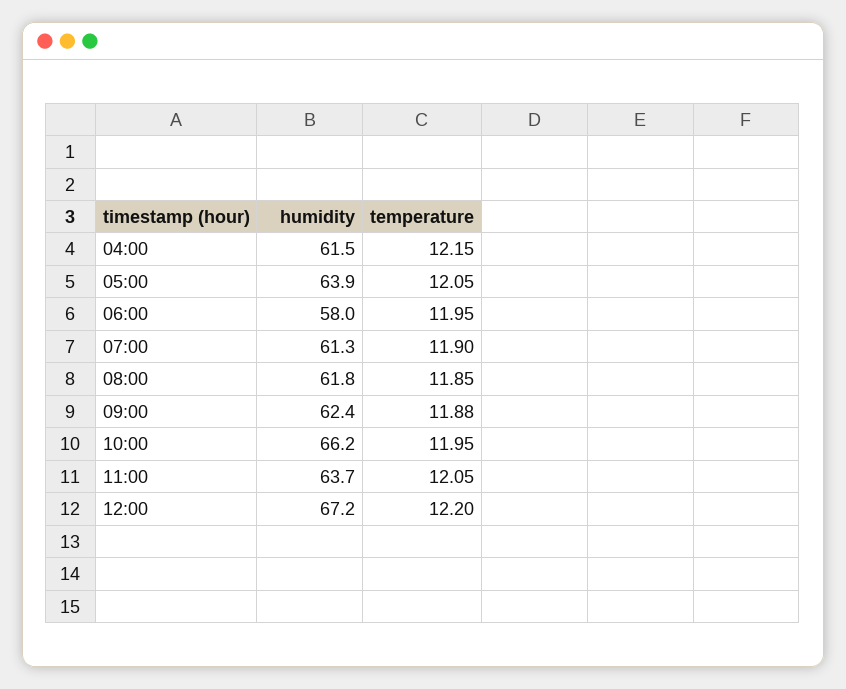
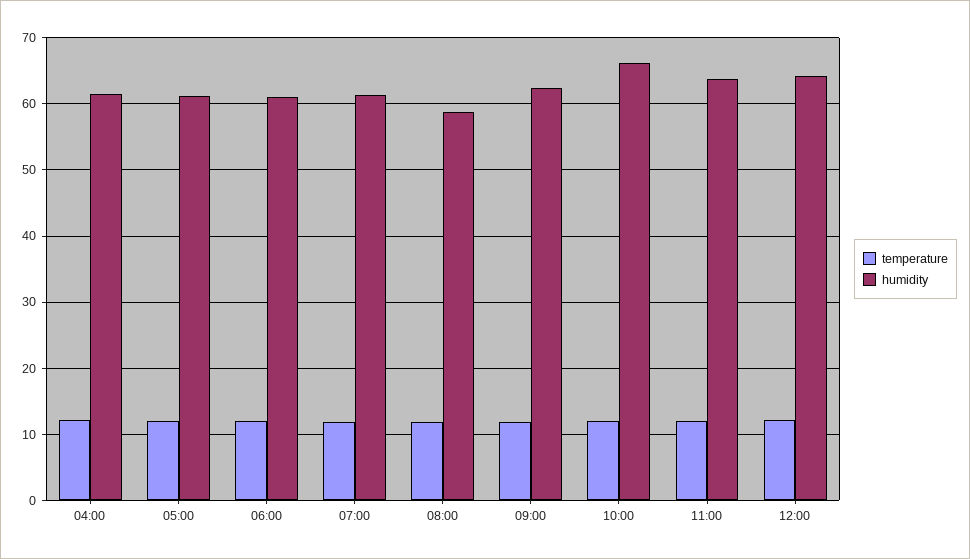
  {
    "humidity": {
      "04:00": 61.5,
-     "05:00": 63.9,
+     "05:00": 61,
-     "06:00": 58,
+     "06:00": 61,
      "07:00": 61.3,
-     "08:00": 61.8,
+     "08:00": 59,
      "09:00": 62.4,
      "10:00": 66.2,
      "11:00": 63.7,
-     "12:00": 67.2
+     "12:00": 64
    },
    "temperature": {
      "04:00": 12.15,
      "05:00": 12.05,
      "06:00": 11.95,
      "07:00": 11.9,
      "08:00": 11.85,
      "09:00": 11.88,
      "10:00": 11.95,
      "11:00": 12.05,
      "12:00": 12.2
    }
  }

